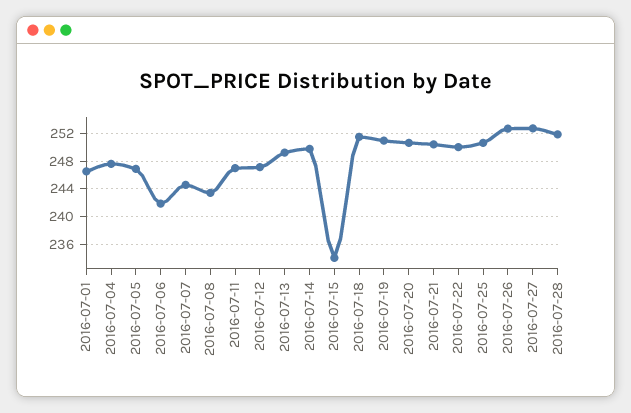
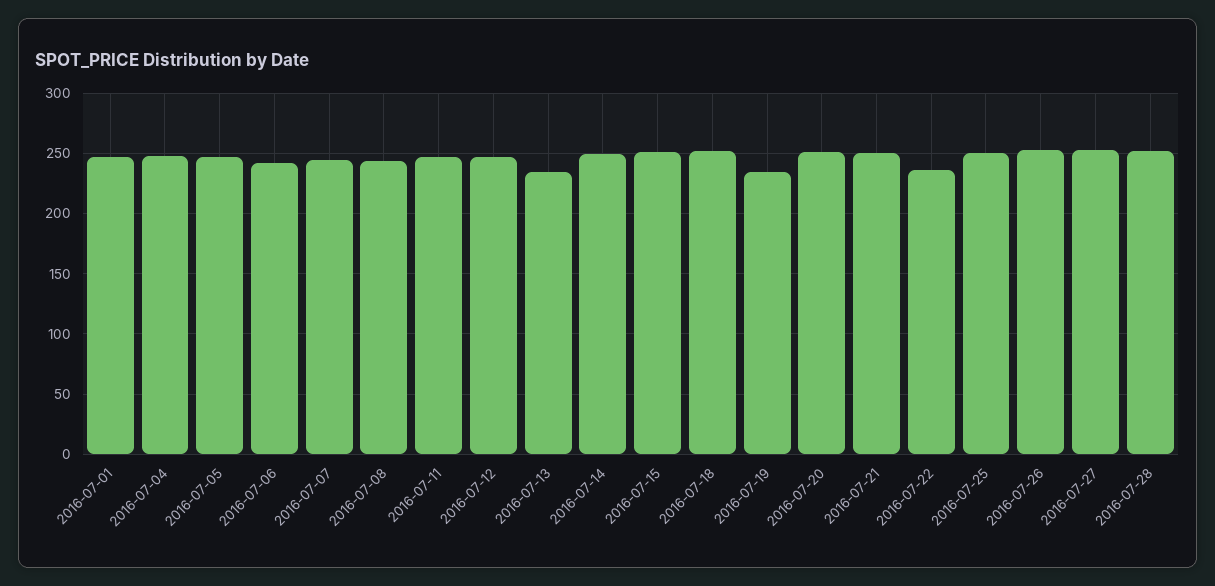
  {
    "2016-07-01": 247,
    "2016-07-04": 248,
    "2016-07-05": 247,
    "2016-07-06": 242,
    "2016-07-07": 245,
    "2016-07-08": 243,
    "2016-07-11": 247,
    "2016-07-12": 247,
-   "2016-07-13": 249,
+   "2016-07-13": 235,
    "2016-07-14": 250,
-   "2016-07-15": 234,
+   "2016-07-15": 250,
    "2016-07-18": 252,
-   "2016-07-19": 251,
+   "2016-07-19": 235,
    "2016-07-20": 251,
    "2016-07-21": 250,
-   "2016-07-22": 250,
+   "2016-07-22": 235,
    "2016-07-25": 251,
    "2016-07-26": 253,
    "2016-07-27": 253,
    "2016-07-28": 252
  }

